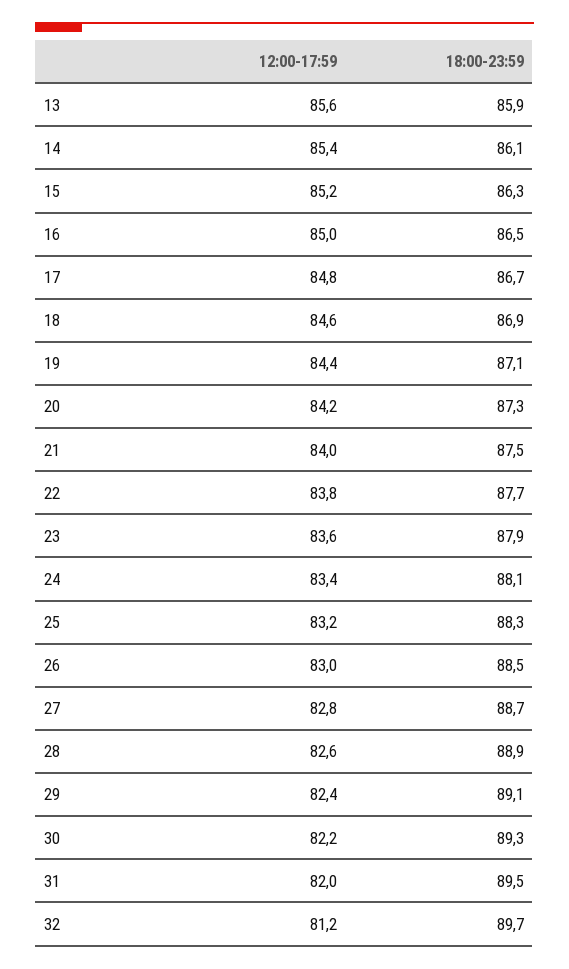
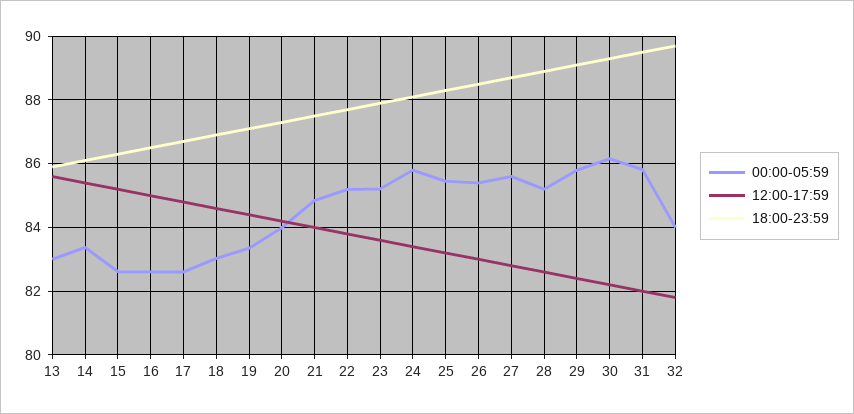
  {
    "12:00-17:59": {
      "13": 85.6,
      "14": 85.4,
      "15": 85.2,
      "16": 85,
      "17": 84.8,
      "18": 84.6,
      "19": 84.4,
      "20": 84.2,
      "21": 84,
      "22": 83.8,
      "23": 83.6,
      "24": 83.4,
      "25": 83.2,
      "26": 83,
      "27": 82.8,
      "28": 82.6,
      "29": 82.4,
      "30": 82.2,
      "31": 82,
-     "32": 81.2
+     "32": 81.8
    },
    "18:00-23:59": {
      "13": 85.9,
      "14": 86.1,
      "15": 86.3,
      "16": 86.5,
      "17": 86.7,
      "18": 86.9,
      "19": 87.1,
      "20": 87.3,
      "21": 87.5,
      "22": 87.7,
      "23": 87.9,
      "24": 88.1,
      "25": 88.3,
      "26": 88.5,
      "27": 88.7,
      "28": 88.9,
      "29": 89.1,
      "30": 89.3,
      "31": 89.5,
      "32": 89.7
-   }
+   },
+   "00:00-05:59": {
+     "13": 83,
+     "14": 83.4,
+     "15": 82.6,
+     "16": 82.6,
+     "17": 82.6,
+     "18": 83,
+     "19": 83.4,
+     "20": 84,
+     "21": 84.8,
+     "22": 85.2,
+     "23": 85.2,
+     "24": 85.8,
+     "25": 85.4,
+     "26": 85.4,
+     "27": 85.6,
+     "28": 85.2,
+     "29": 85.8,
+     "30": 86.2,
+     "31": 85.8,
+     "32": 84
+   }
  }

